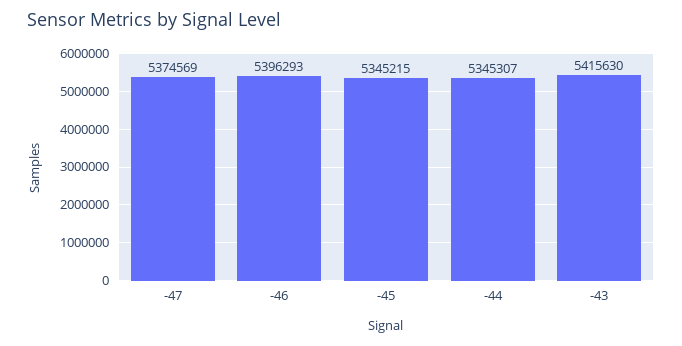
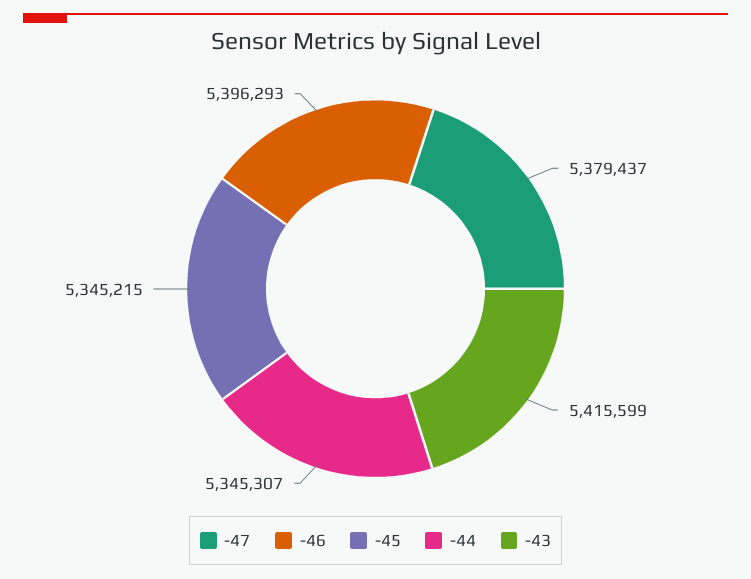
  {
-   "-47": 5374569,
+   "-47": 5379437,
    "-46": 5396293,
    "-45": 5345215,
    "-44": 5345307,
-   "-43": 5415630
+   "-43": 5415599
  }

